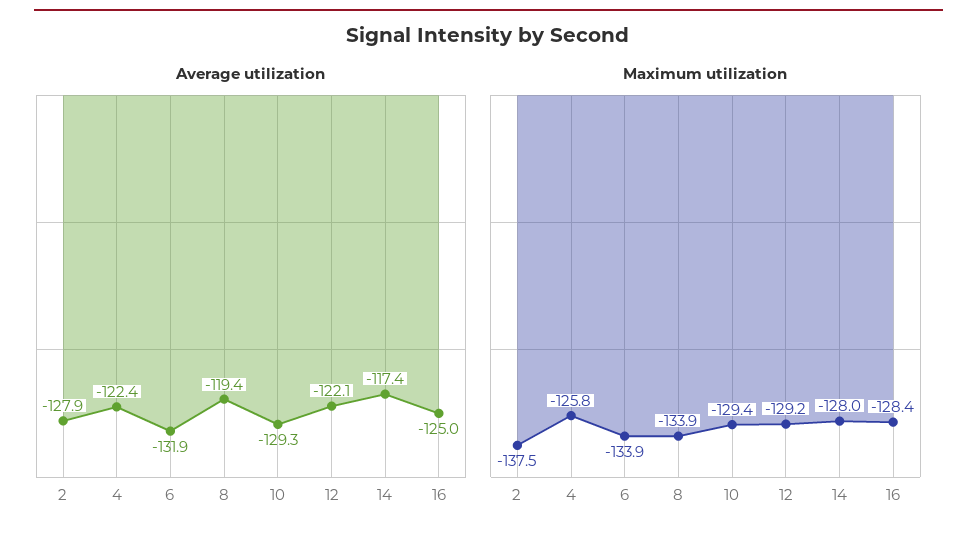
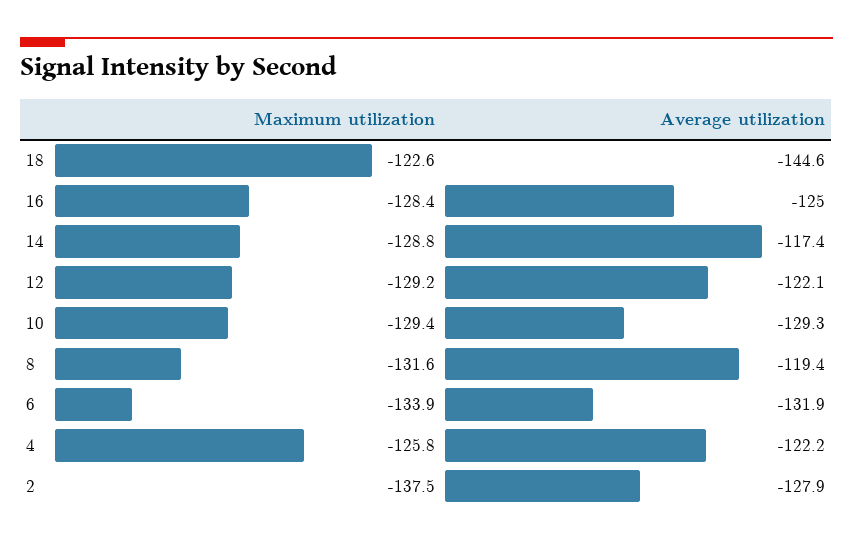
  {
    "Average utilization": {
      "2": -127.9,
-     "4": -122.4,
+     "4": -122.2,
      "6": -131.9,
      "8": -119.4,
      "10": -129.3,
      "12": -122.1,
      "14": -117.4,
-     "16": -125
+     "16": -125,
+     "18": -144.6
    },
    "Maximum utilization": {
      "2": -137.5,
      "4": -125.8,
      "6": -133.9,
-     "8": -133.9,
+     "8": -131.6,
      "10": -129.4,
      "12": -129.2,
-     "14": -128,
+     "14": -128.8,
-     "16": -128.4
+     "16": -128.4,
+     "18": -122.6
    }
  }

